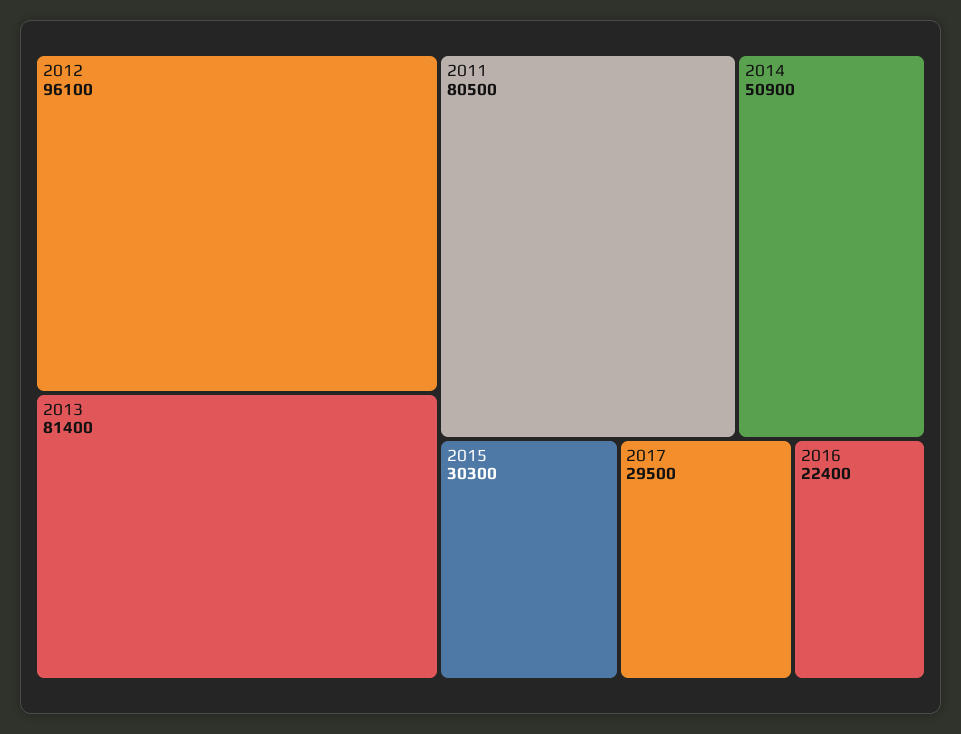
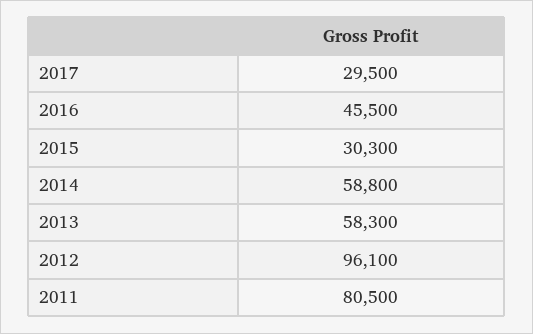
  {
    "2012": 96100,
-   "2013": 81400,
+   "2013": 58300,
    "2011": 80500,
-   "2014": 50900,
+   "2014": 58800,
    "2015": 30300,
    "2017": 29500,
-   "2016": 22400
+   "2016": 45500
  }

